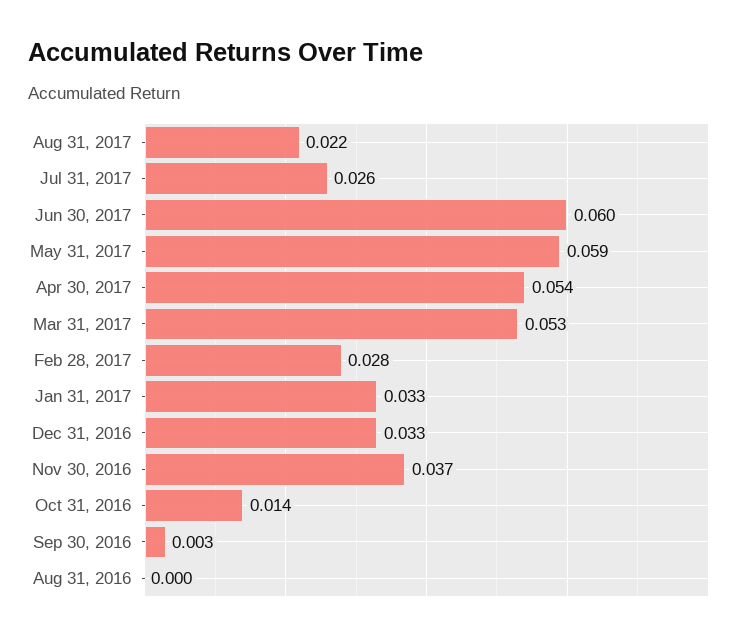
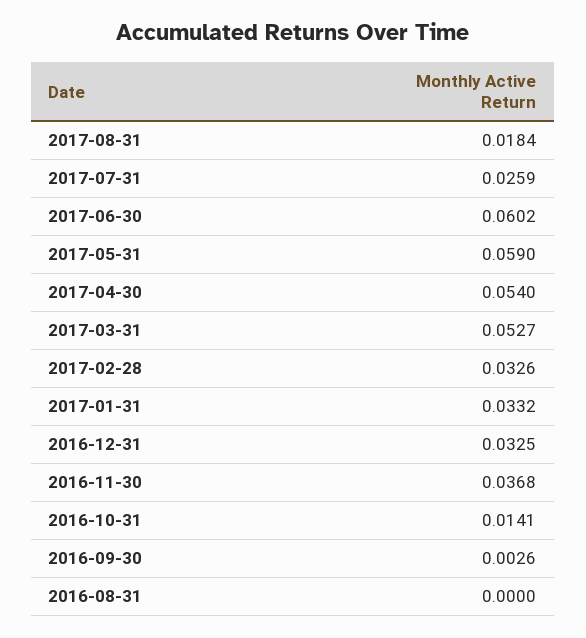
  {
-   "Aug 31, 2017": 0.022,
+   "Aug 31, 2017": 0.0184,
    "Jul 31, 2017": 0.0259,
    "Jun 30, 2017": 0.0602,
    "May 31, 2017": 0.059,
    "Apr 30, 2017": 0.054,
    "Mar 31, 2017": 0.0527,
-   "Feb 28, 2017": 0.028,
+   "Feb 28, 2017": 0.0326,
    "Jan 31, 2017": 0.0332,
    "Dec 31, 2016": 0.0325,
    "Nov 30, 2016": 0.0368,
    "Oct 31, 2016": 0.0141,
    "Sep 30, 2016": 0.0026,
    "Aug 31, 2016": 0
  }

